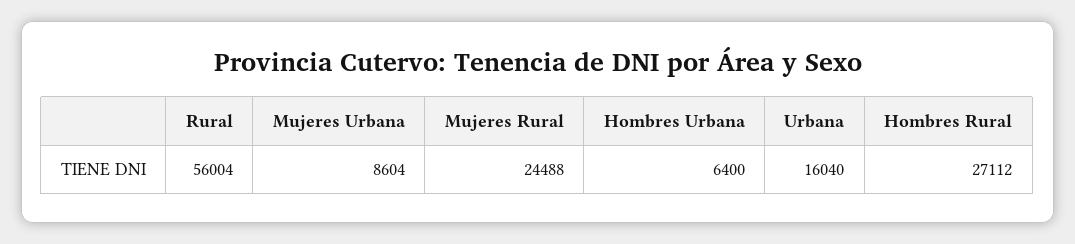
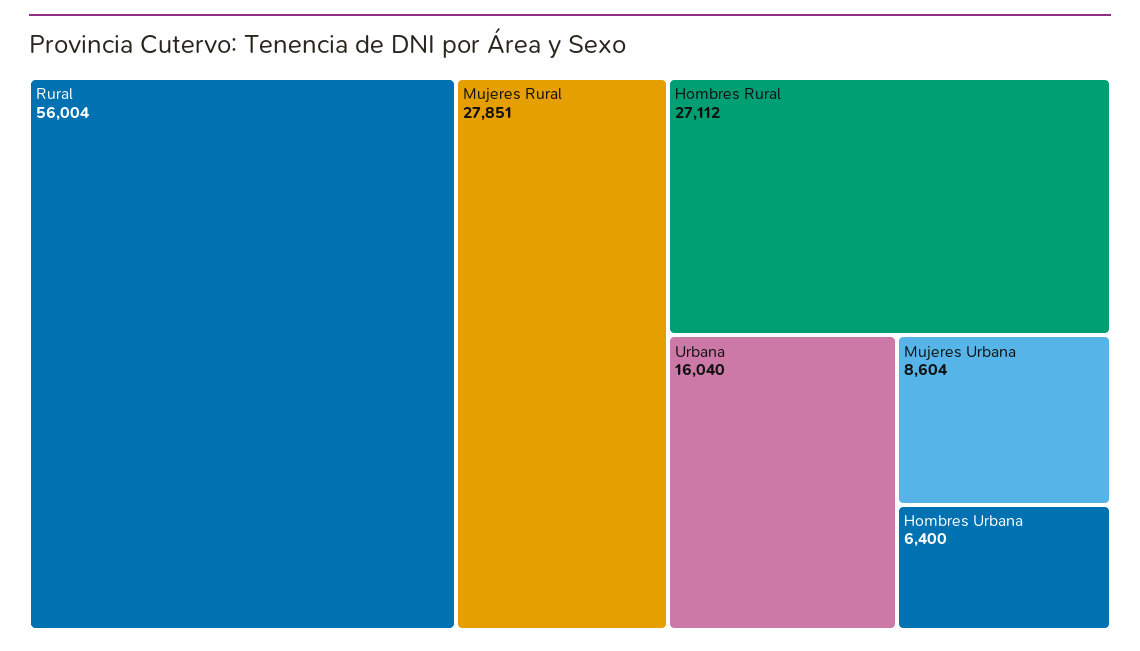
  {
    "Rural": 56004,
    "Mujeres Urbana": 8604,
-   "Mujeres Rural": 24488,
+   "Mujeres Rural": 27851,
    "Hombres Urbana": 6400,
    "Urbana": 16040,
    "Hombres Rural": 27112
  }

